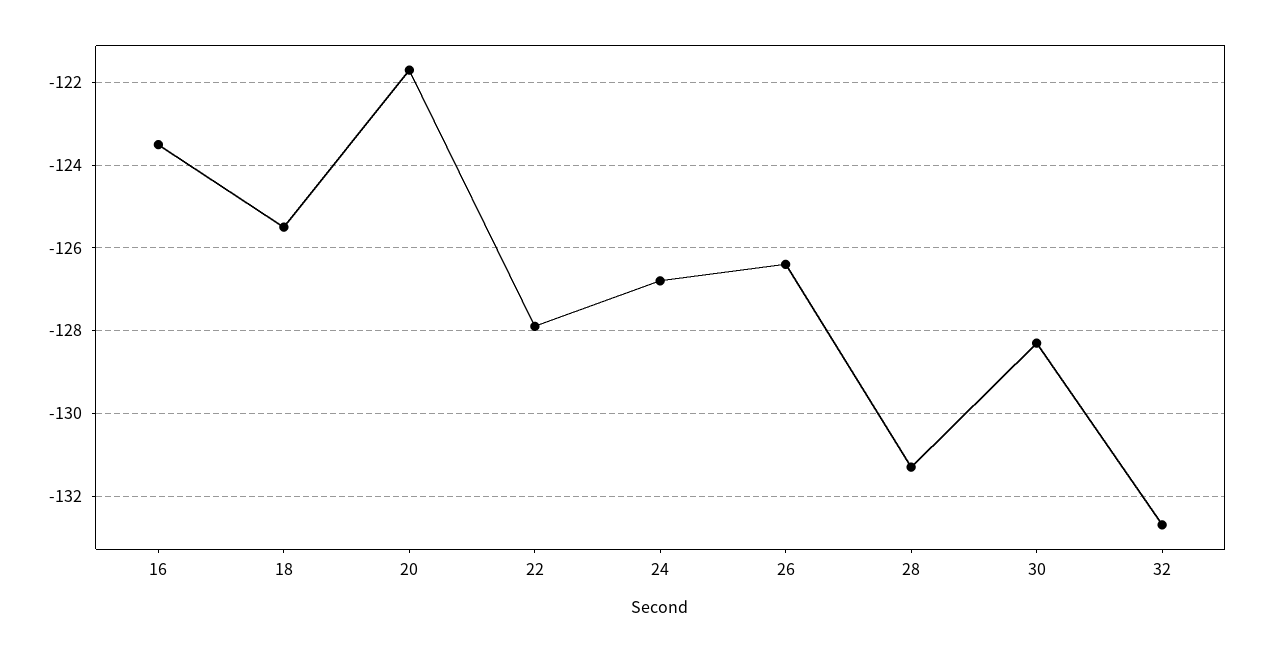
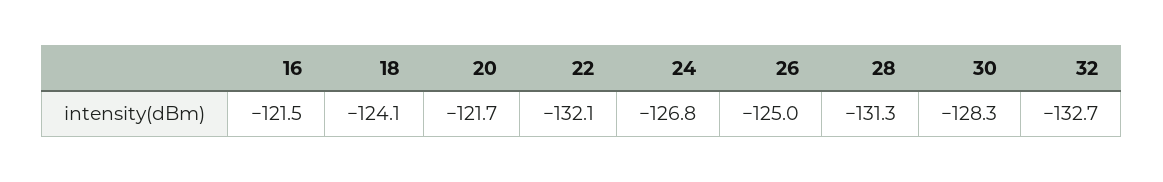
  {
-   "16": -123.5,
+   "16": -121.5,
-   "18": -125.5,
+   "18": -124.1,
    "20": -121.7,
-   "22": -128,
+   "22": -132.1,
    "24": -126.8,
-   "26": -126.5,
+   "26": -125,
    "28": -131.3,
    "30": -128.3,
    "32": -132.7
  }

